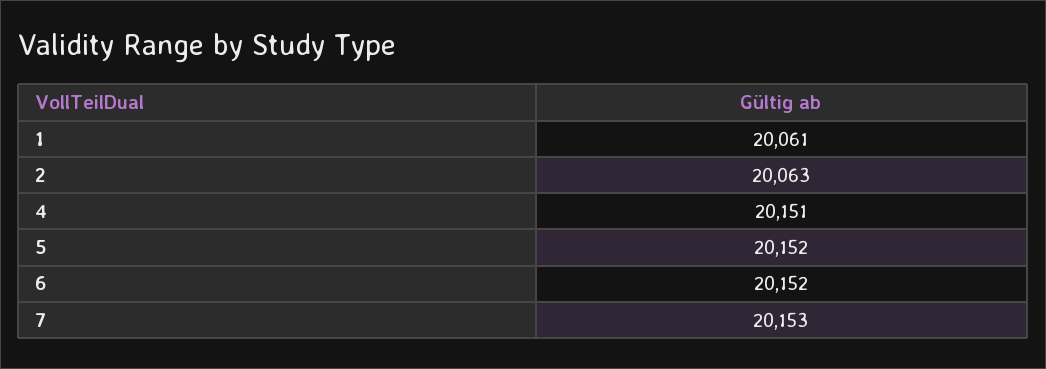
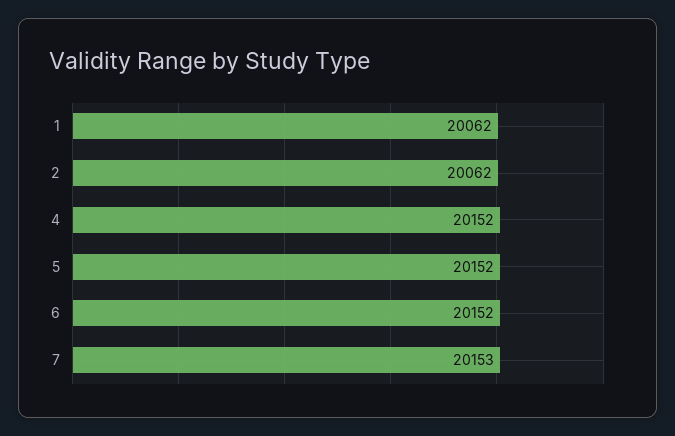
  {
-   "1": 20061,
+   "1": 20062,
-   "2": 20063,
+   "2": 20062,
-   "4": 20151,
+   "4": 20152,
    "5": 20152,
    "6": 20152,
    "7": 20153
  }

